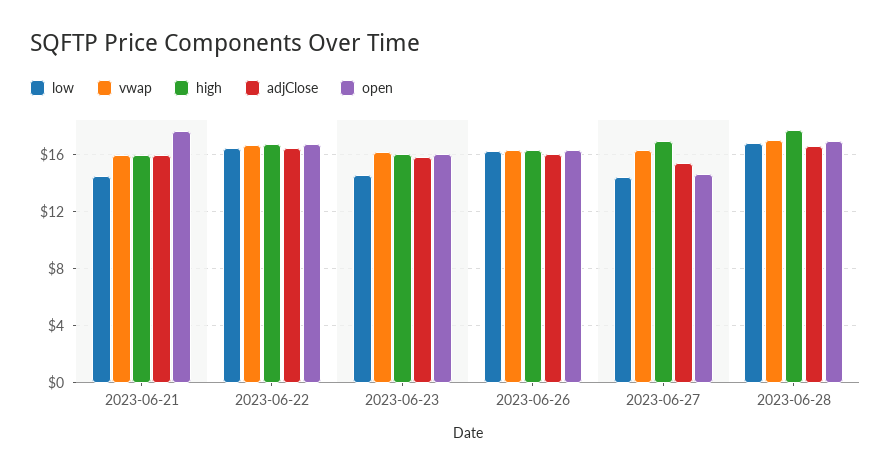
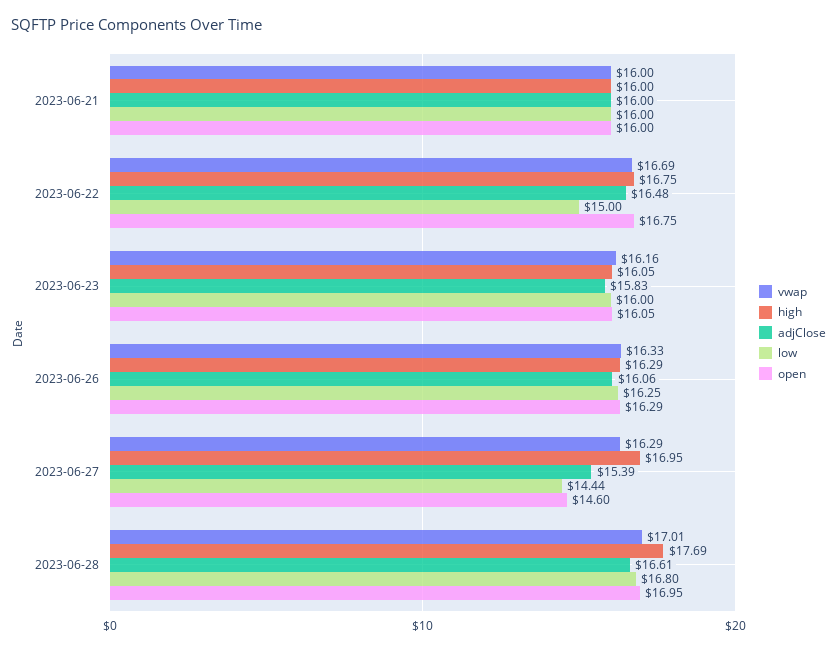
  {
    "low": {
-     "2023-06-21": 14.5,
+     "2023-06-21": 16,
-     "2023-06-22": 16.5,
+     "2023-06-22": 15,
-     "2023-06-23": 14.5,
+     "2023-06-23": 16,
      "2023-06-26": 16.25,
      "2023-06-27": 14.44,
      "2023-06-28": 16.8
    },
    "vwap": {
      "2023-06-21": 16,
      "2023-06-22": 16.69,
      "2023-06-23": 16.16,
      "2023-06-26": 16.33,
      "2023-06-27": 16.29,
      "2023-06-28": 17.01
    },
    "high": {
      "2023-06-21": 16,
      "2023-06-22": 16.75,
      "2023-06-23": 16.05,
      "2023-06-26": 16.29,
      "2023-06-27": 16.95,
      "2023-06-28": 17.69
    },
    "adjClose": {
      "2023-06-21": 16,
      "2023-06-22": 16.48,
      "2023-06-23": 15.83,
      "2023-06-26": 16.06,
      "2023-06-27": 15.39,
      "2023-06-28": 16.61
    },
    "open": {
-     "2023-06-21": 17.5,
+     "2023-06-21": 16,
      "2023-06-22": 16.75,
      "2023-06-23": 16.05,
      "2023-06-26": 16.29,
      "2023-06-27": 14.6,
      "2023-06-28": 16.95
    }
  }

